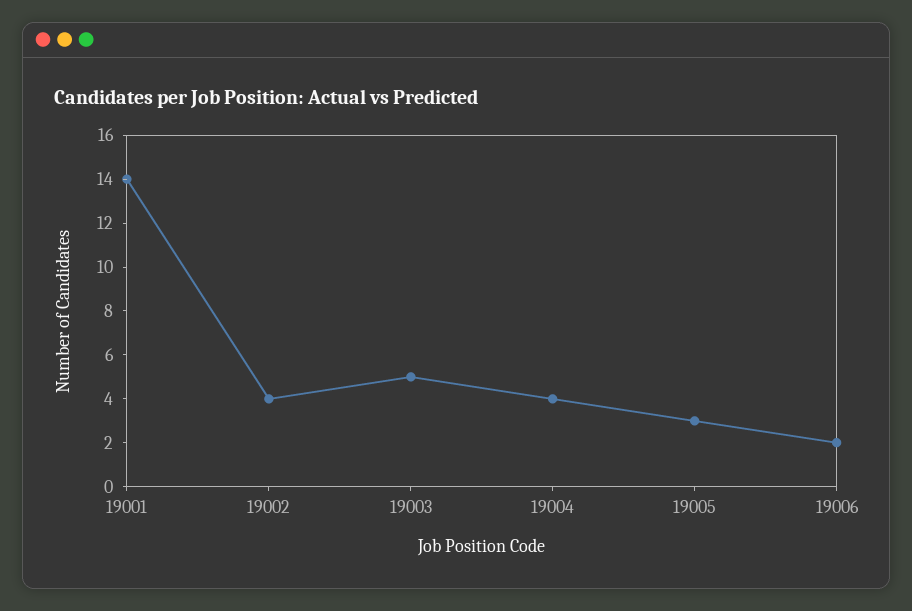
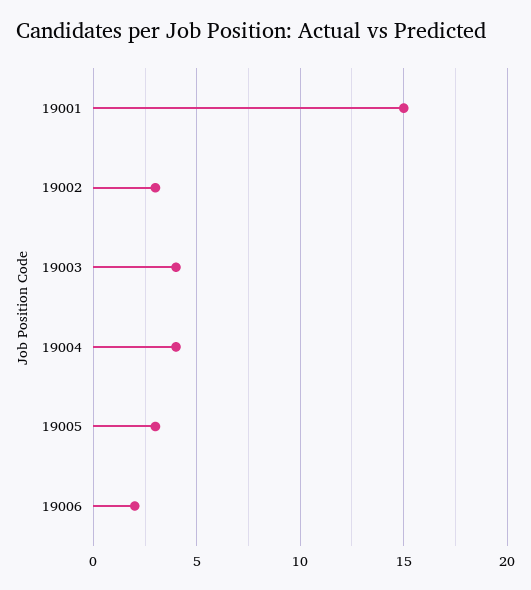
  {
-   "19001": 14,
+   "19001": 15,
-   "19002": 4,
+   "19002": 3,
-   "19003": 5,
+   "19003": 4,
    "19004": 4,
    "19005": 3,
    "19006": 2
  }

